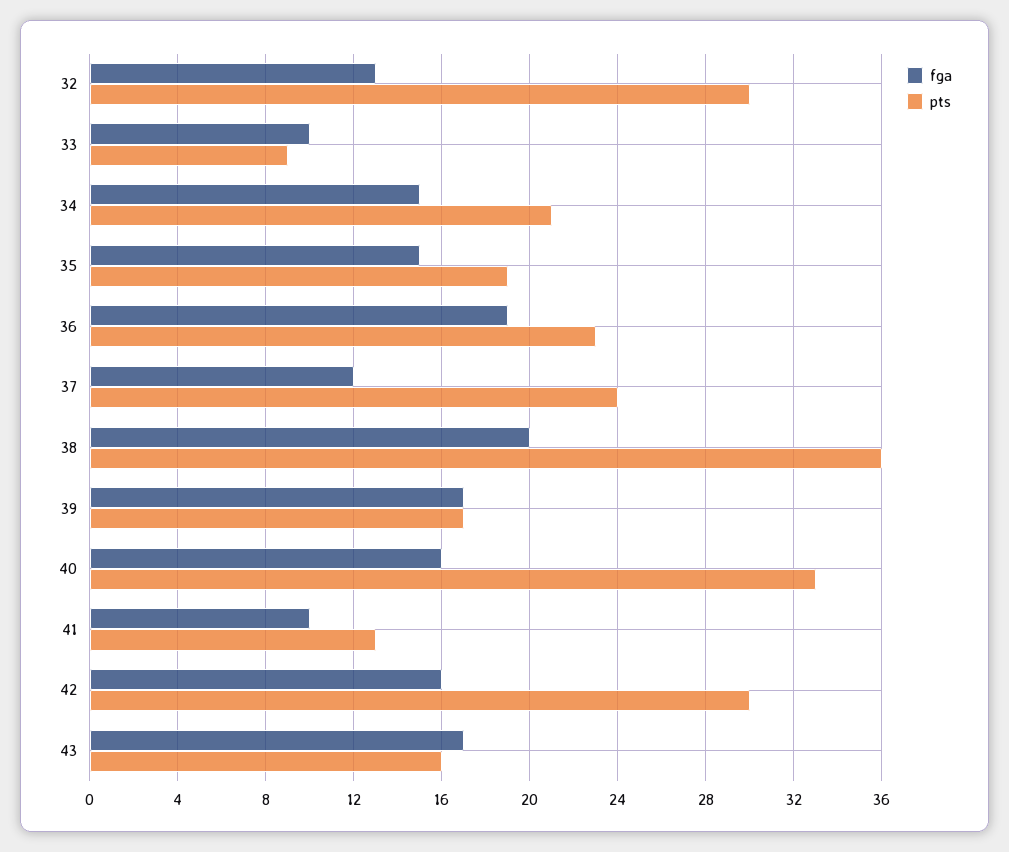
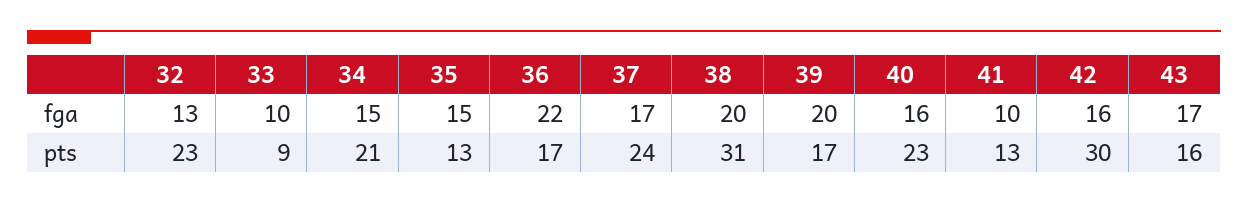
  {
    "fga": {
      "32": 13,
      "33": 10,
      "34": 15,
      "35": 15,
-     "36": 19,
+     "36": 22,
-     "37": 12,
+     "37": 17,
      "38": 20,
-     "39": 17,
+     "39": 20,
      "40": 16,
      "41": 10,
      "42": 16,
      "43": 17
    },
    "pts": {
-     "32": 30,
+     "32": 23,
      "33": 9,
      "34": 21,
-     "35": 19,
+     "35": 13,
-     "36": 23,
+     "36": 17,
      "37": 24,
-     "38": 36,
+     "38": 31,
      "39": 17,
-     "40": 33,
+     "40": 23,
      "41": 13,
      "42": 30,
      "43": 16
    }
  }

